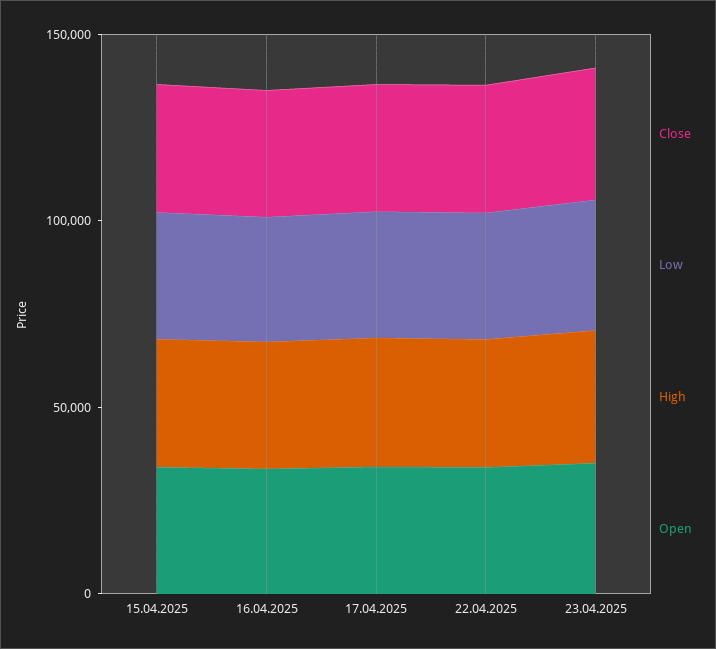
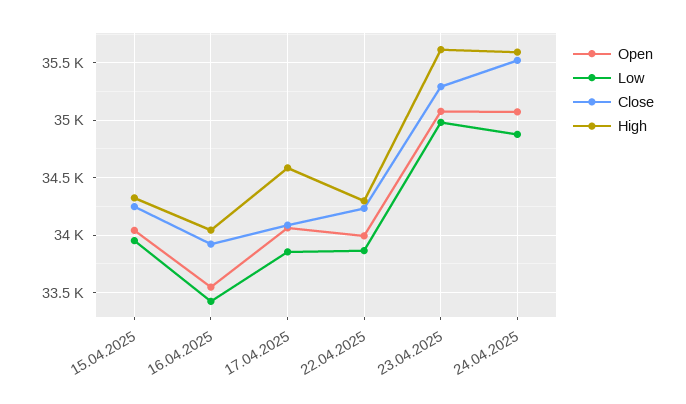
  {
    "Close": {
      "15.04.2025": 34200,
      "16.04.2025": 33900,
      "17.04.2025": 34100,
      "22.04.2025": 34200,
-     "23.04.2025": 35300
+     "23.04.2025": 35300,
+     "24.04.2025": 35500
    },
    "Low": {
      "15.04.2025": 34000,
      "16.04.2025": 33400,
      "17.04.2025": 33900,
      "22.04.2025": 33900,
-     "23.04.2025": 35000
+     "23.04.2025": 35000,
+     "24.04.2025": 34900
    },
    "High": {
      "15.04.2025": 34300,
      "16.04.2025": 34000,
      "17.04.2025": 34600,
      "22.04.2025": 34300,
-     "23.04.2025": 35600
+     "23.04.2025": 35600,
+     "24.04.2025": 35600
    },
    "Open": {
      "15.04.2025": 34000,
      "16.04.2025": 33500,
      "17.04.2025": 34100,
      "22.04.2025": 34000,
-     "23.04.2025": 35100
+     "23.04.2025": 35100,
+     "24.04.2025": 35100
    }
  }

